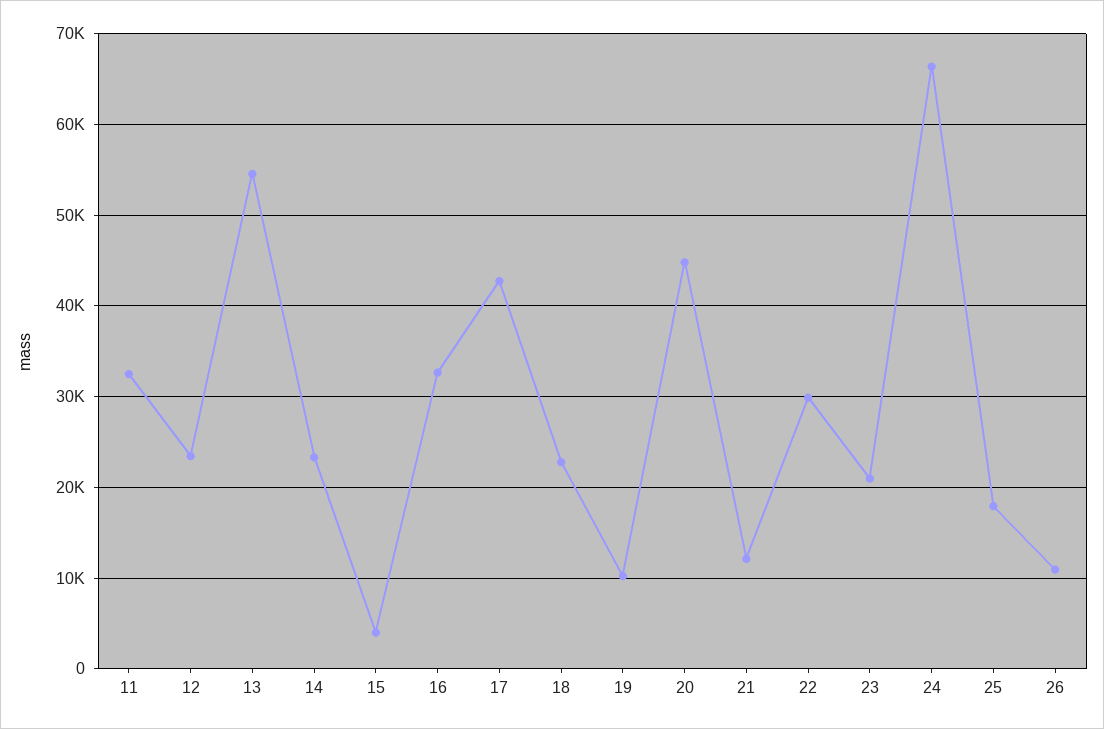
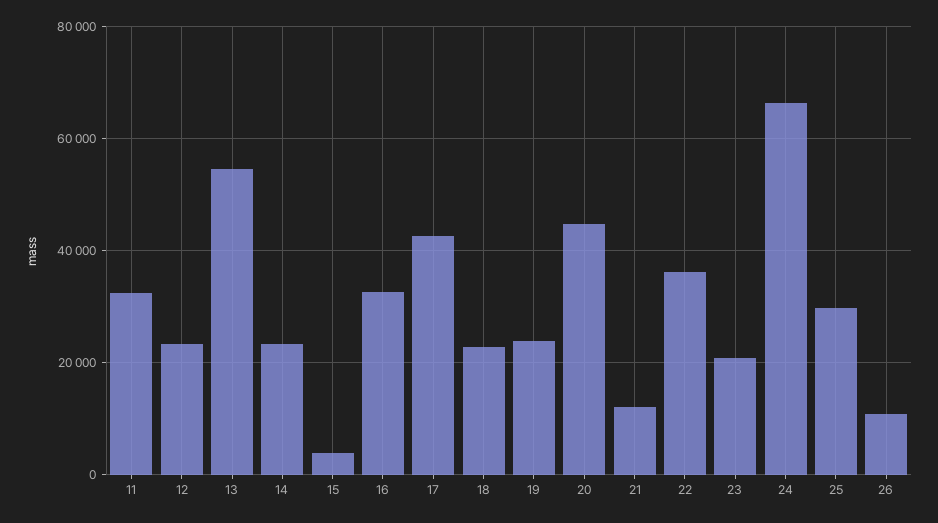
  {
    "11": 32000,
    "12": 23000,
    "13": 55000,
    "14": 23000,
    "15": 4000,
    "16": 33000,
    "17": 43000,
    "18": 23000,
-   "19": 10000,
+   "19": 24000,
    "20": 45000,
    "21": 12000,
-   "22": 30000,
+   "22": 36000,
    "23": 21000,
    "24": 66000,
-   "25": 18000,
+   "25": 30000,
    "26": 11000
  }

